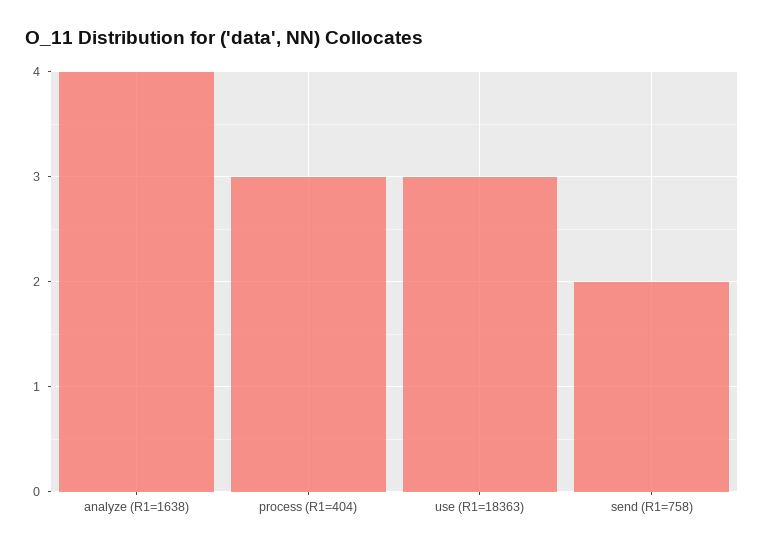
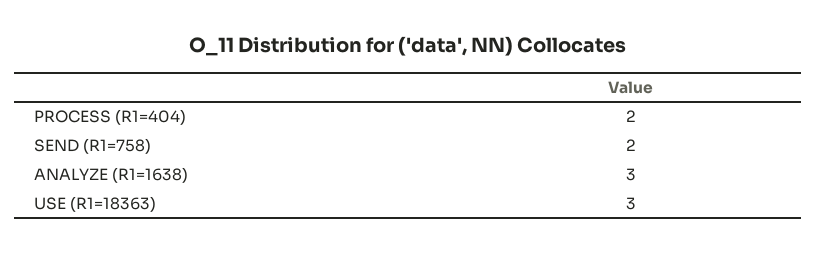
  {
-   "analyze (R1=1638)": 4,
+   "analyze (R1=1638)": 3,
-   "process (R1=404)": 3,
+   "process (R1=404)": 2,
    "use (R1=18363)": 3,
    "send (R1=758)": 2
  }

